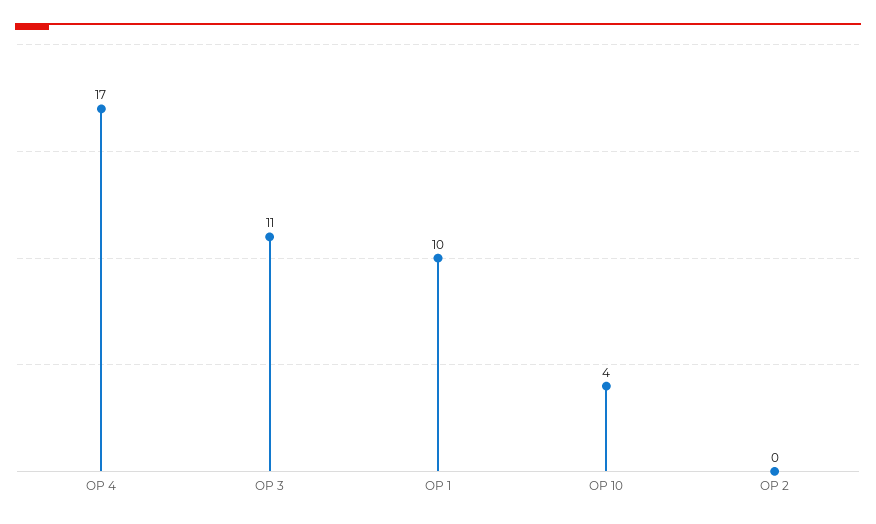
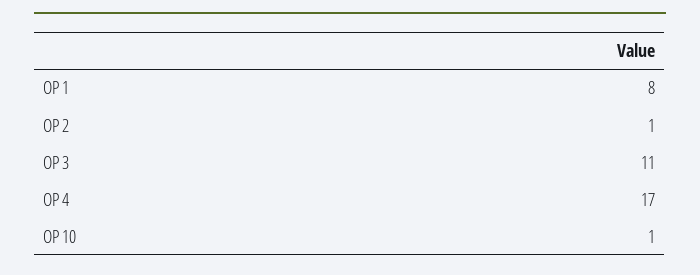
  {
    "OP 4": 17,
    "OP 3": 11,
-   "OP 1": 10,
+   "OP 1": 8,
-   "OP 10": 4,
+   "OP 10": 1,
-   "OP 2": 0
+   "OP 2": 1
  }

